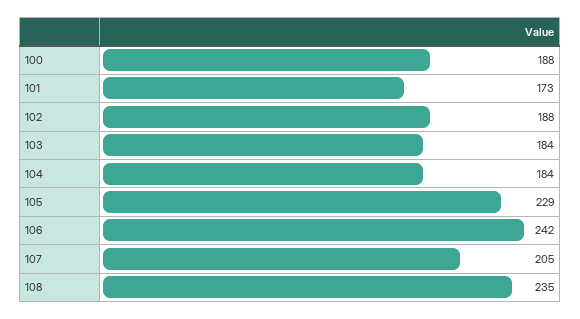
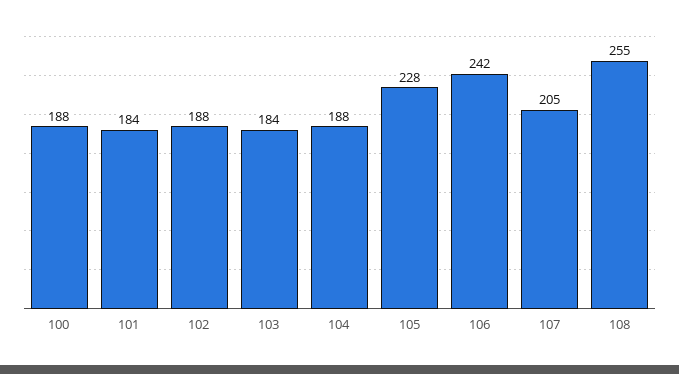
  {
    "100": 188,
-   "101": 173,
+   "101": 184,
    "102": 188,
    "103": 184,
-   "104": 184,
+   "104": 188,
-   "105": 229,
+   "105": 228,
    "106": 242,
    "107": 205,
-   "108": 235
+   "108": 255
  }

